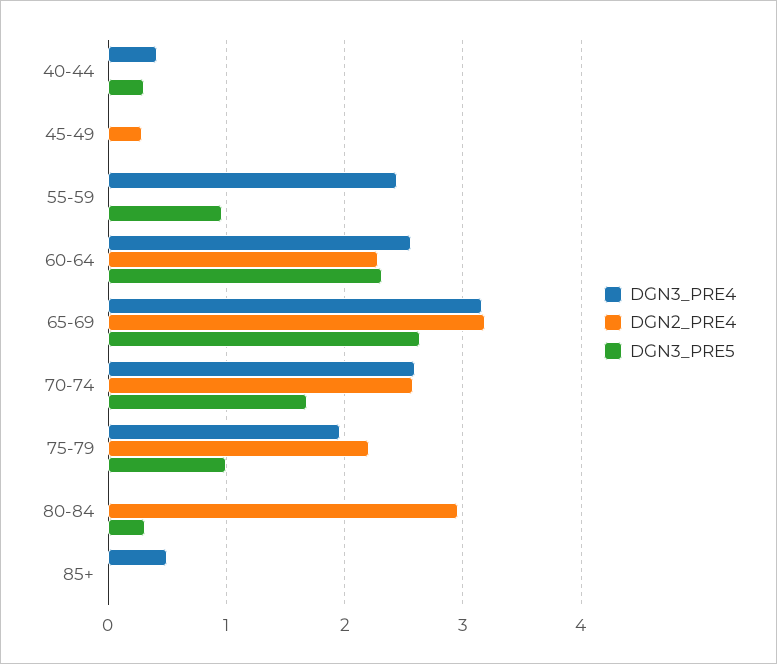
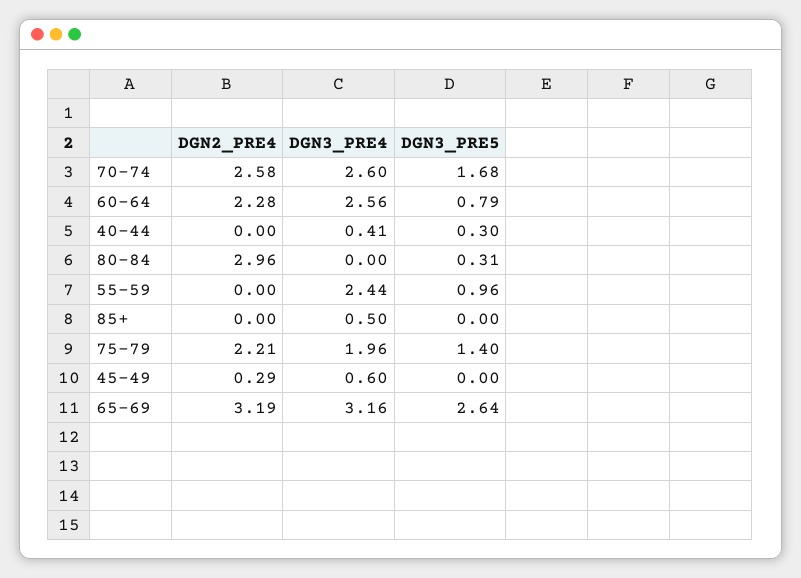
  {
    "DGN3_PRE4": {
      "40-44": 0.41,
-     "45-49": 0,
+     "45-49": 0.6,
      "55-59": 2.44,
      "60-64": 2.56,
      "65-69": 3.16,
      "70-74": 2.6,
      "75-79": 1.96,
      "80-84": 0,
      "85+": 0.5
    },
    "DGN2_PRE4": {
      "40-44": 0,
      "45-49": 0.29,
      "55-59": 0,
      "60-64": 2.28,
      "65-69": 3.19,
      "70-74": 2.58,
      "75-79": 2.21,
      "80-84": 2.96,
      "85+": 0
    },
    "DGN3_PRE5": {
      "40-44": 0.3,
      "45-49": 0,
      "55-59": 0.96,
-     "60-64": 2.3,
+     "60-64": 0.79,
      "65-69": 2.64,
      "70-74": 1.68,
-     "75-79": 1,
+     "75-79": 1.4,
      "80-84": 0.31,
      "85+": 0
    }
  }

